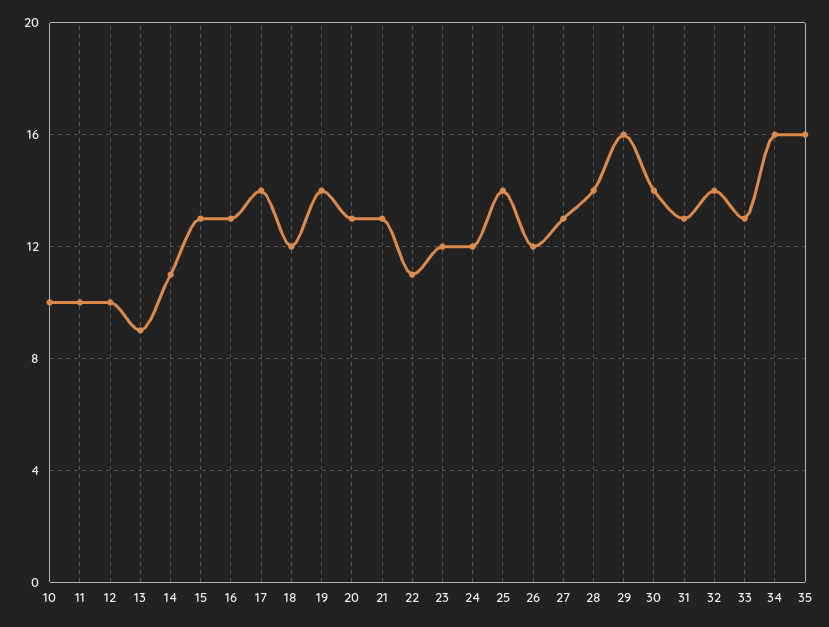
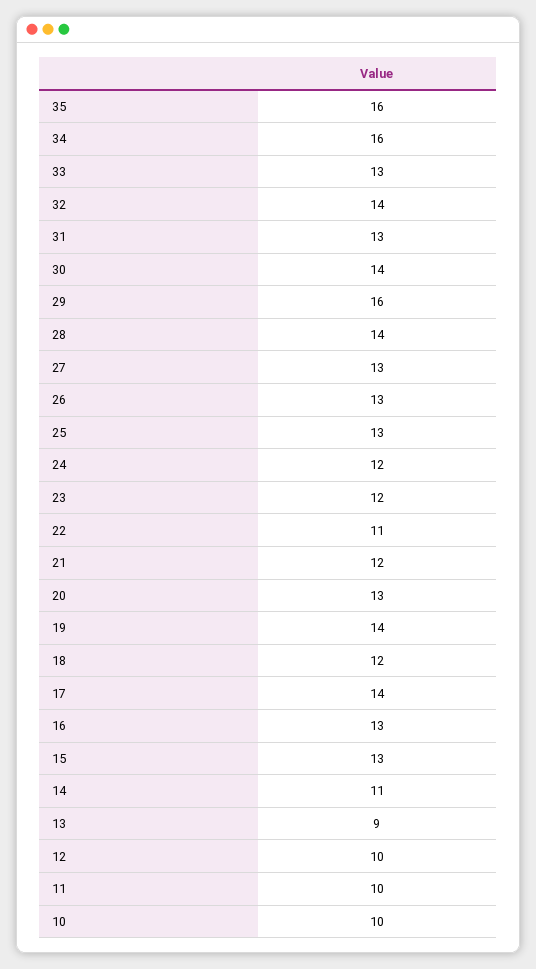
  {
    "10": 10,
    "11": 10,
    "12": 10,
    "13": 9,
    "14": 11,
    "15": 13,
    "16": 13,
    "17": 14,
    "18": 12,
    "19": 14,
    "20": 13,
-   "21": 13,
+   "21": 12,
    "22": 11,
    "23": 12,
    "24": 12,
-   "25": 14,
+   "25": 13,
-   "26": 12,
+   "26": 13,
    "27": 13,
    "28": 14,
    "29": 16,
    "30": 14,
    "31": 13,
    "32": 14,
    "33": 13,
    "34": 16,
    "35": 16
  }

